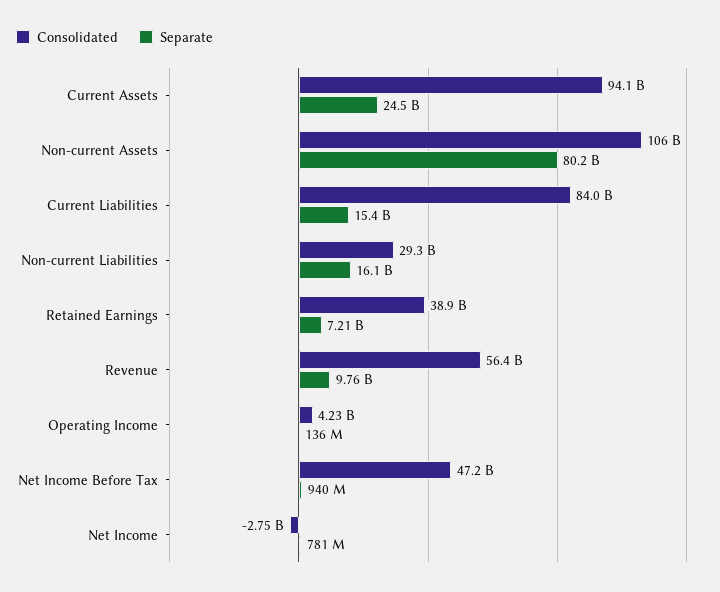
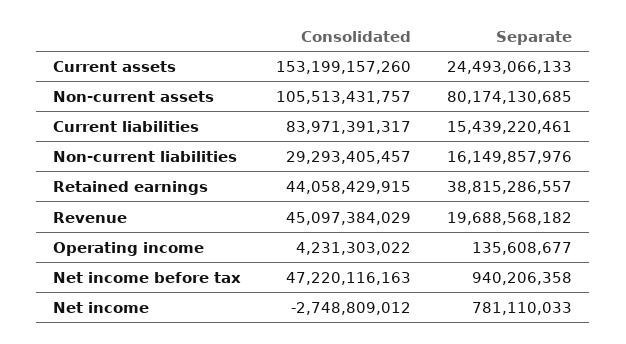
  {
    "Consolidated": {
-     "Current Assets": 94100000000,
+     "Current Assets": 153199157260,
      "Non-current Assets": 105513431757,
      "Current Liabilities": 83971391317,
      "Non-current Liabilities": 29293405457,
-     "Retained Earnings": 38900000000,
+     "Retained Earnings": 44058429915,
-     "Revenue": 56400000000,
+     "Revenue": 45097384029,
      "Operating Income": 4231303022,
      "Net Income Before Tax": 47220116163,
      "Net Income": -2748809012
    },
    "Separate": {
      "Current Assets": 24493066133,
      "Non-current Assets": 80174130685,
      "Current Liabilities": 15439220461,
      "Non-current Liabilities": 16149857976,
-     "Retained Earnings": 7210000000,
+     "Retained Earnings": 38815286557,
-     "Revenue": 9760000000,
+     "Revenue": 19688568182,
      "Operating Income": 135608677,
      "Net Income Before Tax": 940206358,
      "Net Income": 781110033
    }
  }

